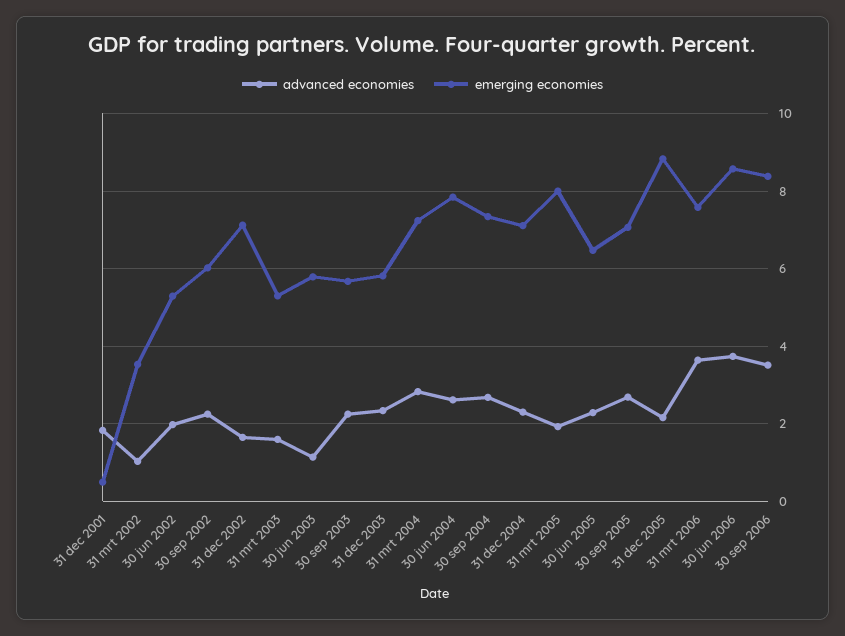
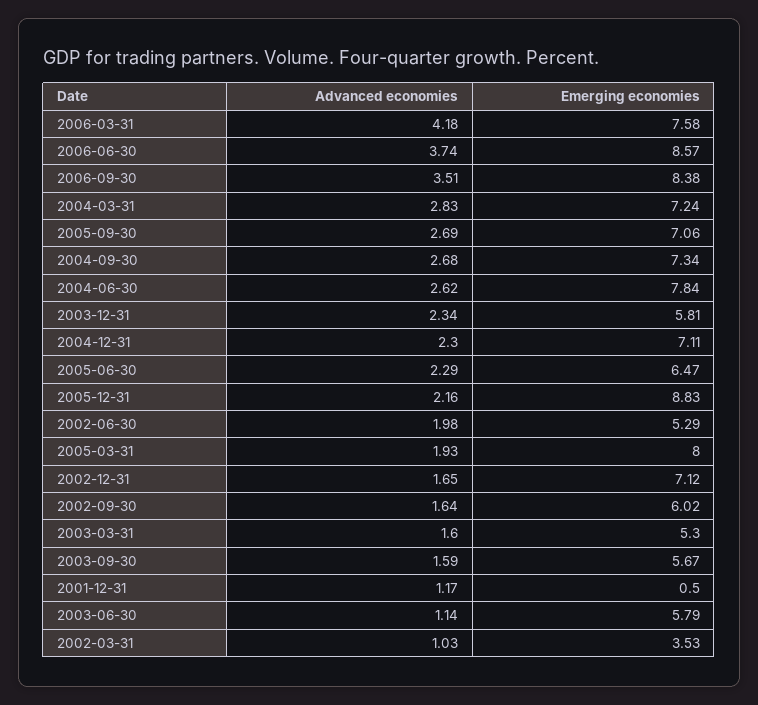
  {
    "advanced economies": {
-     "31 dec 2001": 1.8,
+     "31 dec 2001": 1.17,
      "31 mrt 2002": 1.03,
      "30 jun 2002": 1.98,
-     "30 sep 2002": 2.2,
+     "30 sep 2002": 1.64,
      "31 dec 2002": 1.65,
      "31 mrt 2003": 1.6,
      "30 jun 2003": 1.14,
-     "30 sep 2003": 2.2,
+     "30 sep 2003": 1.59,
      "31 dec 2003": 2.34,
      "31 mrt 2004": 2.83,
      "30 jun 2004": 2.62,
      "30 sep 2004": 2.68,
      "31 dec 2004": 2.3,
      "31 mrt 2005": 1.93,
      "30 jun 2005": 2.29,
      "30 sep 2005": 2.69,
      "31 dec 2005": 2.16,
-     "31 mrt 2006": 3.6,
+     "31 mrt 2006": 4.18,
      "30 jun 2006": 3.74,
      "30 sep 2006": 3.51
    },
    "emerging economies": {
      "31 dec 2001": 0.5,
      "31 mrt 2002": 3.53,
      "30 jun 2002": 5.29,
      "30 sep 2002": 6.02,
      "31 dec 2002": 7.12,
      "31 mrt 2003": 5.3,
      "30 jun 2003": 5.79,
      "30 sep 2003": 5.67,
      "31 dec 2003": 5.81,
      "31 mrt 2004": 7.24,
      "30 jun 2004": 7.84,
      "30 sep 2004": 7.34,
      "31 dec 2004": 7.11,
      "31 mrt 2005": 8,
      "30 jun 2005": 6.47,
      "30 sep 2005": 7.06,
      "31 dec 2005": 8.83,
      "31 mrt 2006": 7.58,
      "30 jun 2006": 8.57,
      "30 sep 2006": 8.38
    }
  }

